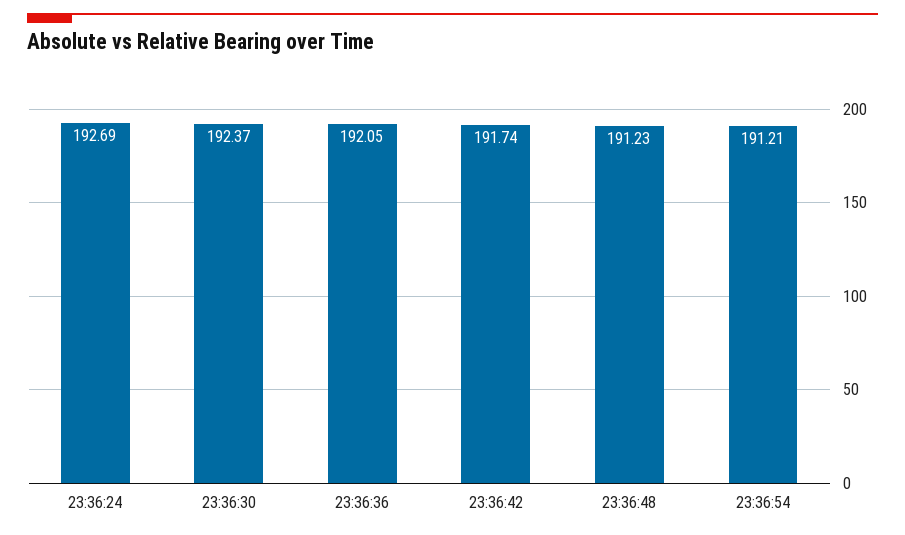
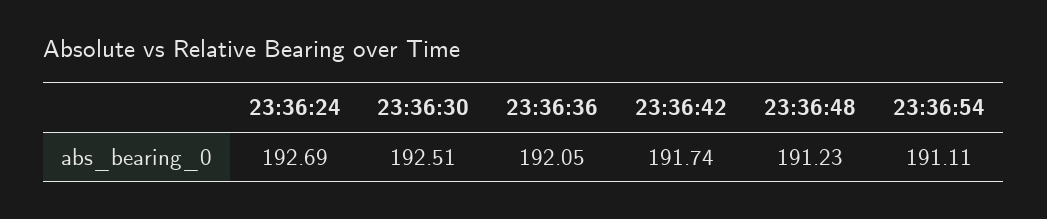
  {
    "23:36:24": 192.69,
-   "23:36:30": 192.37,
+   "23:36:30": 192.51,
    "23:36:36": 192.05,
    "23:36:42": 191.74,
    "23:36:48": 191.23,
-   "23:36:54": 191.21
+   "23:36:54": 191.11
  }

